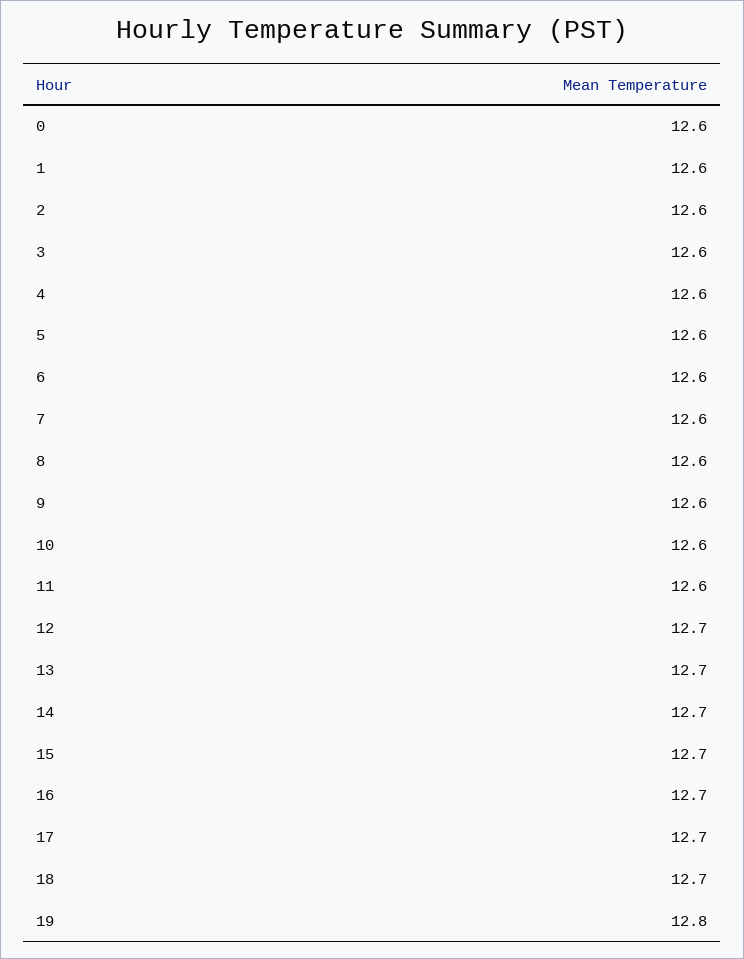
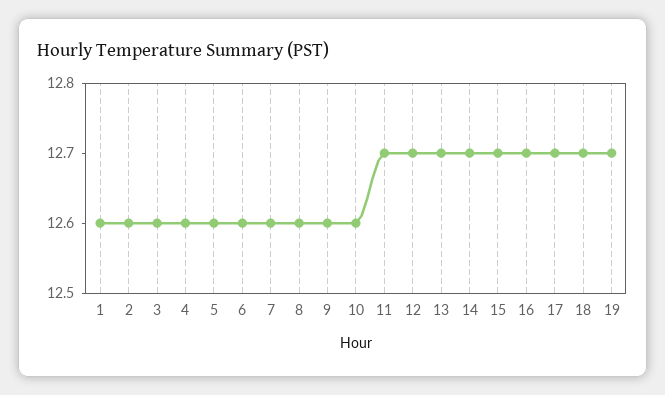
  {
-   "0": 12.6,
    "1": 12.6,
    "2": 12.6,
    "3": 12.6,
    "4": 12.6,
    "5": 12.6,
    "6": 12.6,
    "7": 12.6,
    "8": 12.6,
    "9": 12.6,
    "10": 12.6,
-   "11": 12.6,
+   "11": 12.7,
    "12": 12.7,
    "13": 12.7,
    "14": 12.7,
    "15": 12.7,
    "16": 12.7,
    "17": 12.7,
    "18": 12.7,
-   "19": 12.8
+   "19": 12.7
  }

